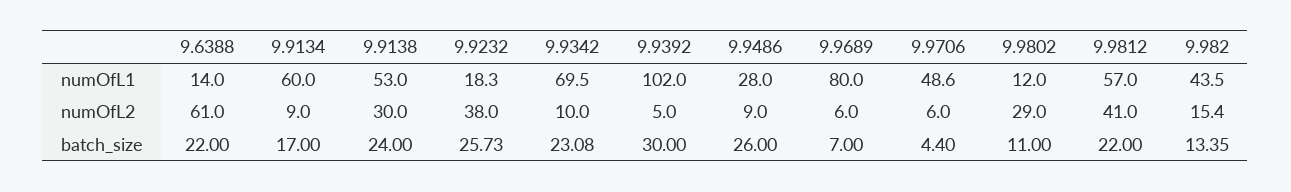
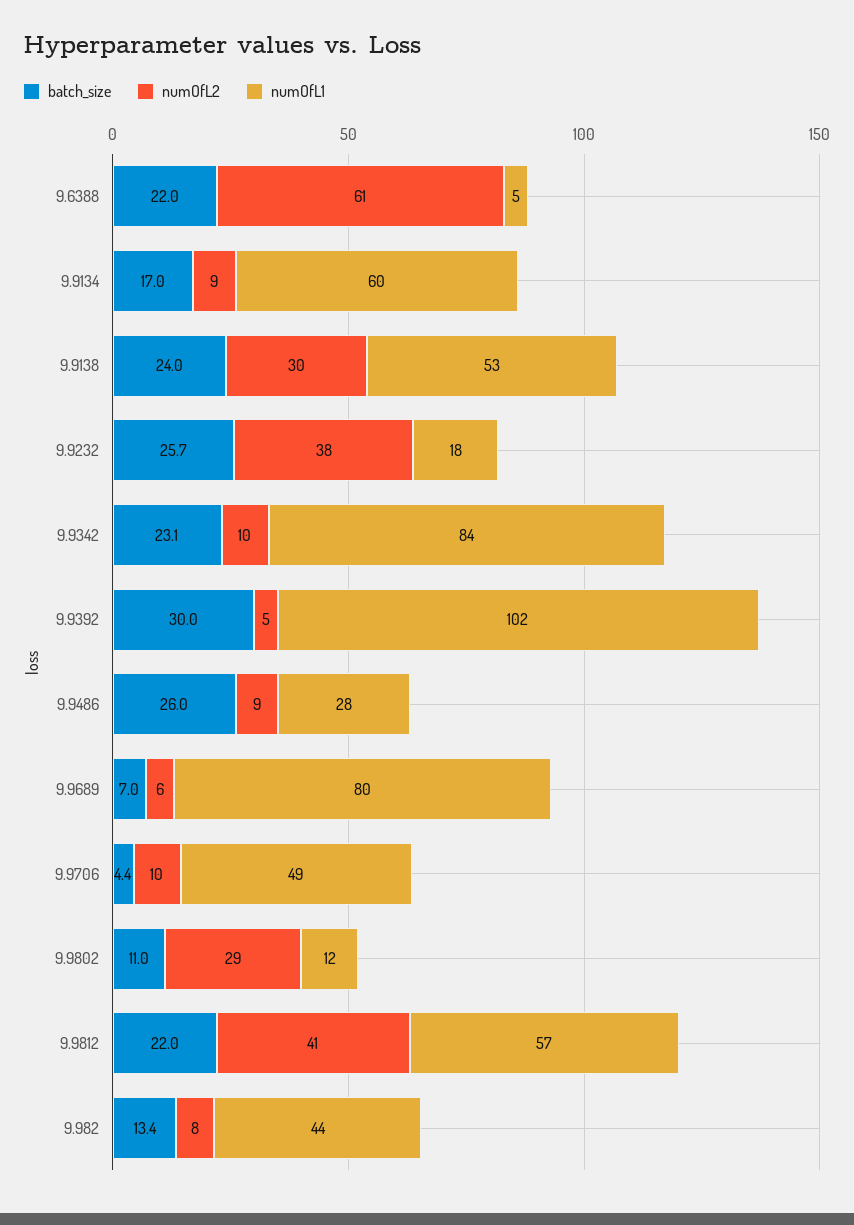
  {
    "numOfL1": {
-     "9.6388": 14,
+     "9.6388": 5,
      "9.9134": 60,
      "9.9138": 53,
      "9.9232": 18.3,
-     "9.9342": 69.5,
+     "9.9342": 84,
      "9.9392": 102,
      "9.9486": 28,
      "9.9689": 80,
      "9.9706": 48.6,
      "9.9802": 12,
      "9.9812": 57,
      "9.982": 43.5
    },
    "numOfL2": {
      "9.6388": 61,
      "9.9134": 9,
      "9.9138": 30,
      "9.9232": 38,
      "9.9342": 10,
      "9.9392": 5,
      "9.9486": 9,
      "9.9689": 6,
-     "9.9706": 6,
+     "9.9706": 10,
      "9.9802": 29,
      "9.9812": 41,
-     "9.982": 15.4
+     "9.982": 8
    },
    "batch_size": {
      "9.6388": 22,
      "9.9134": 17,
      "9.9138": 24,
      "9.9232": 25.73,
      "9.9342": 23.08,
      "9.9392": 30,
      "9.9486": 26,
      "9.9689": 7,
      "9.9706": 4.4,
      "9.9802": 11,
      "9.9812": 22,
      "9.982": 13.35
    }
  }

